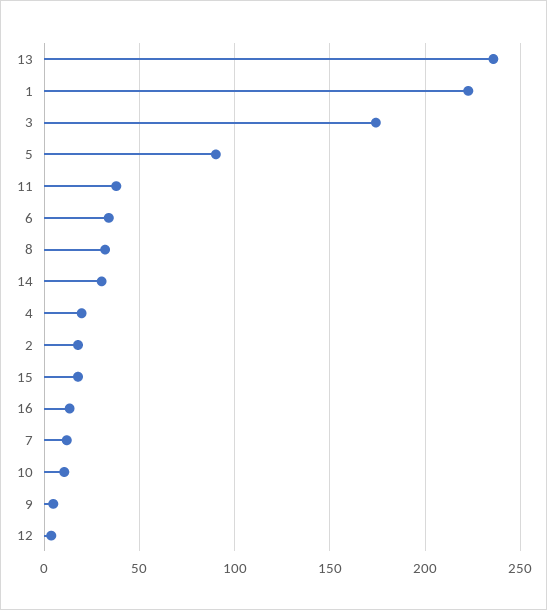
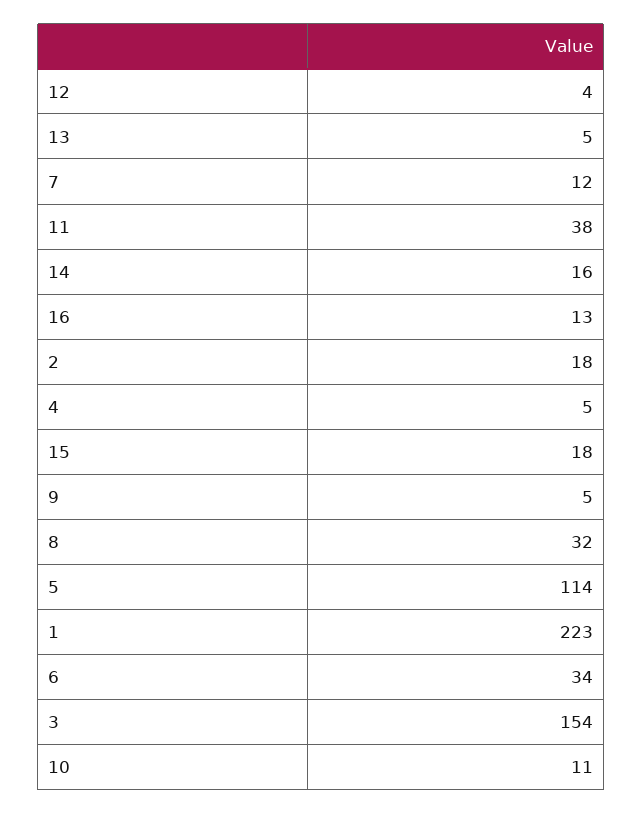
  {
-   "13": 235,
+   "13": 5,
    "1": 223,
-   "3": 175,
+   "3": 154,
-   "5": 90,
+   "5": 114,
    "11": 38,
    "6": 34,
    "8": 32,
-   "14": 30,
+   "14": 16,
-   "4": 20,
+   "4": 5,
    "2": 18,
    "15": 18,
    "16": 13,
    "7": 12,
    "10": 11,
    "9": 5,
    "12": 4
  }

